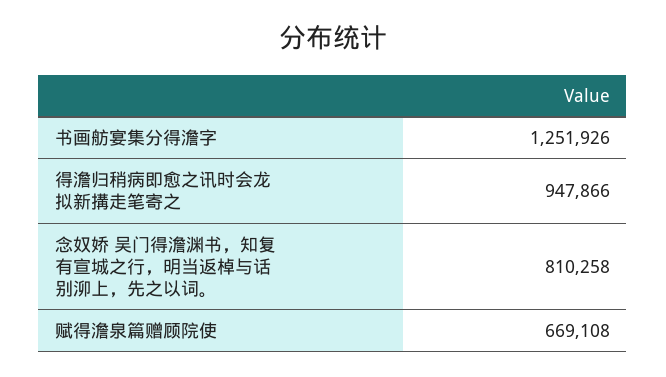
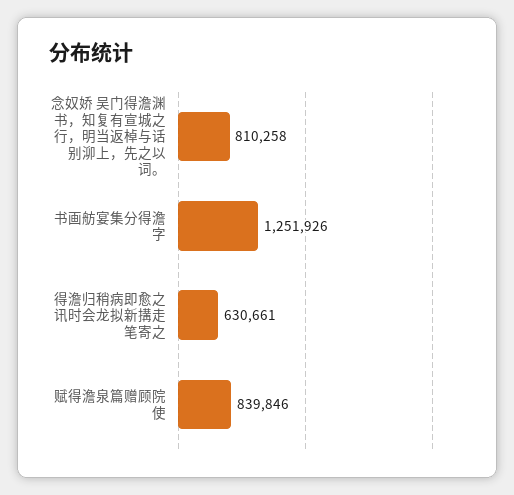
  {
    "书画舫宴集分得澹字": 1251926,
-   "得澹归稍病即愈之讯时会龙拟新搆走笔寄之": 947866,
+   "得澹归稍病即愈之讯时会龙拟新搆走笔寄之": 630661,
    "念奴娇 吴门得澹渊书，知复有宣城之行，明当返棹与话别泖上，先之以词。": 810258,
-   "赋得澹泉篇赠顾院使": 669108
+   "赋得澹泉篇赠顾院使": 839846
  }

